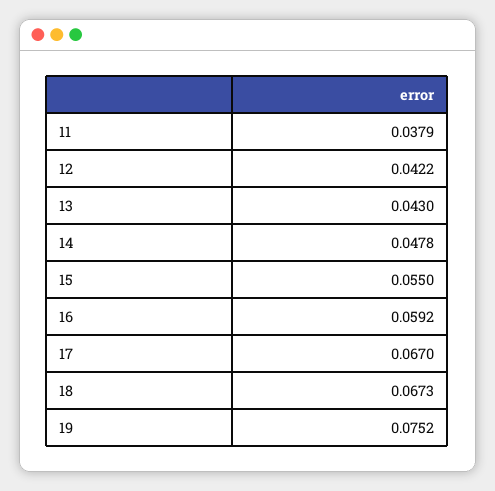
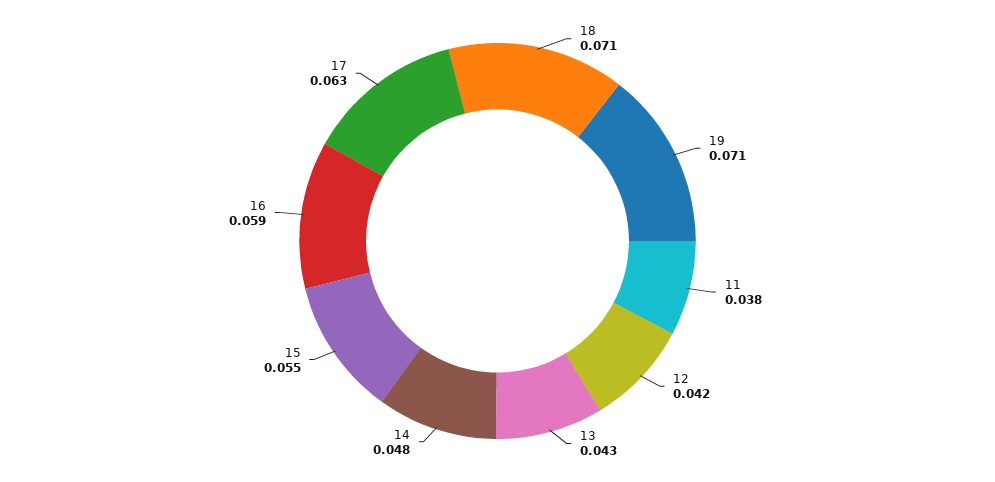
  {
    "11": 0.0379,
    "12": 0.0422,
    "13": 0.043,
    "14": 0.0478,
    "15": 0.055,
    "16": 0.0592,
-   "17": 0.067,
+   "17": 0.063,
-   "18": 0.0673,
+   "18": 0.071,
-   "19": 0.0752
+   "19": 0.071
  }

